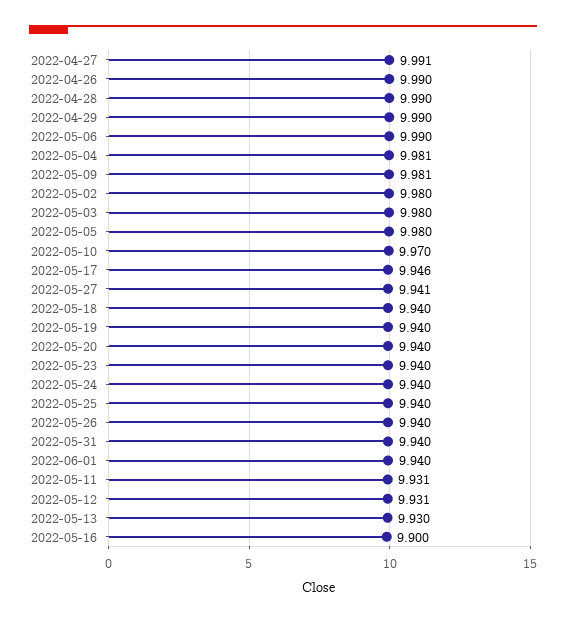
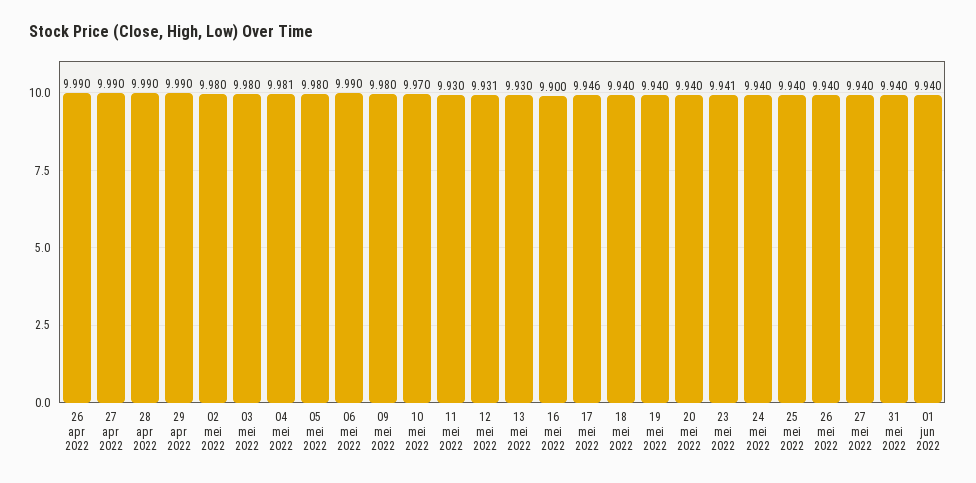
  {
-   "2022-04-27": 9.991,
+   "2022-04-27": 9.99,
    "2022-04-26": 9.99,
    "2022-04-28": 9.99,
    "2022-04-29": 9.99,
    "2022-05-06": 9.99,
    "2022-05-04": 9.981,
-   "2022-05-09": 9.981,
+   "2022-05-09": 9.98,
    "2022-05-02": 9.98,
    "2022-05-03": 9.98,
    "2022-05-05": 9.98,
    "2022-05-10": 9.97,
    "2022-05-17": 9.946,
-   "2022-05-27": 9.941,
+   "2022-05-27": 9.94,
    "2022-05-18": 9.94,
    "2022-05-19": 9.94,
    "2022-05-20": 9.94,
-   "2022-05-23": 9.94,
+   "2022-05-23": 9.941,
    "2022-05-24": 9.94,
    "2022-05-25": 9.94,
    "2022-05-26": 9.94,
    "2022-05-31": 9.94,
    "2022-06-01": 9.94,
-   "2022-05-11": 9.931,
+   "2022-05-11": 9.93,
    "2022-05-12": 9.931,
    "2022-05-13": 9.93,
    "2022-05-16": 9.9
  }

